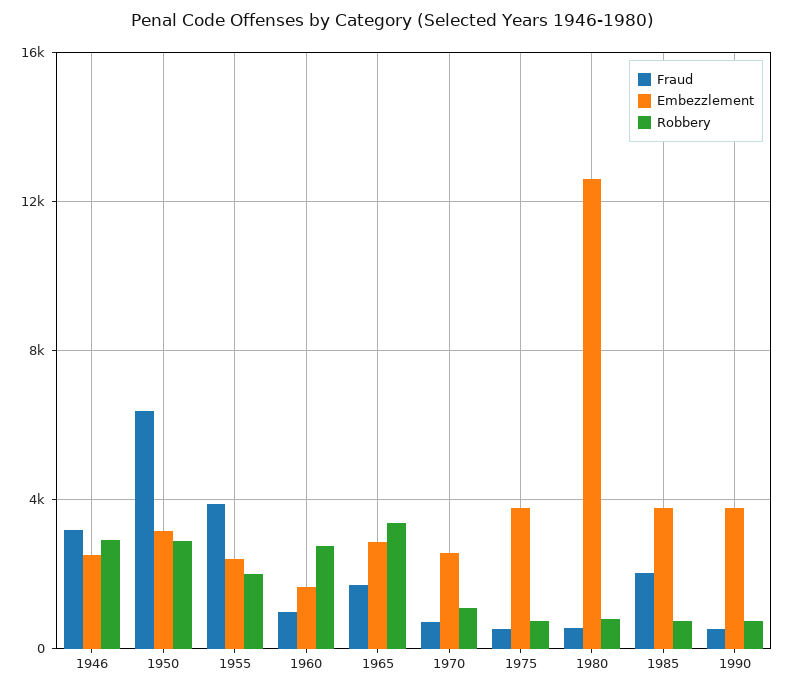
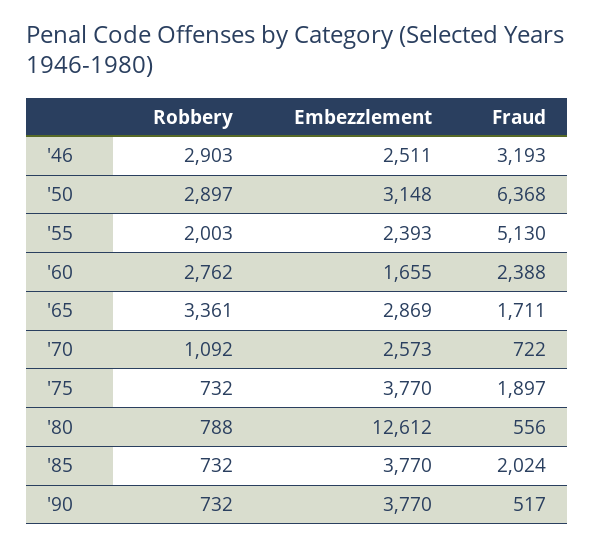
  {
    "Fraud": {
      "1946": 3193,
      "1950": 6368,
-     "1955": 4000,
+     "1955": 5130,
-     "1960": 1000,
+     "1960": 2388,
      "1965": 1711,
      "1970": 722,
-     "1975": 500,
+     "1975": 1897,
      "1980": 556,
      "1985": 2024,
      "1990": 517
    },
    "Embezzlement": {
      "1946": 2511,
      "1950": 3148,
      "1955": 2393,
      "1960": 1655,
      "1965": 2869,
      "1970": 2573,
      "1975": 3770,
      "1980": 12612,
      "1985": 3770,
      "1990": 3770
    },
    "Robbery": {
      "1946": 2903,
      "1950": 2897,
      "1955": 2003,
      "1960": 2762,
      "1965": 3361,
      "1970": 1092,
      "1975": 732,
      "1980": 788,
      "1985": 732,
      "1990": 732
    }
  }

